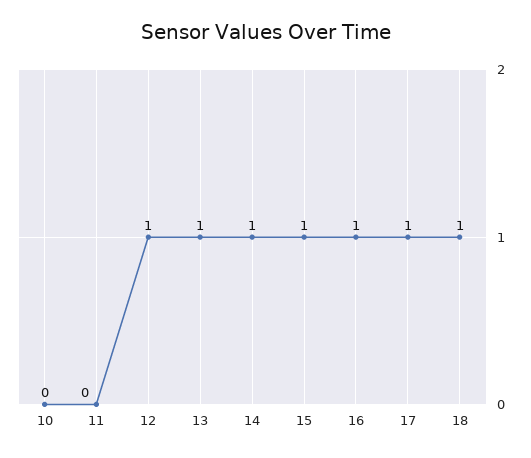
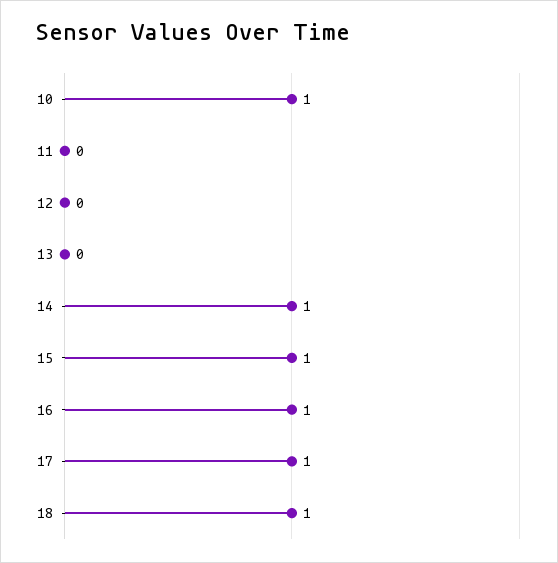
  {
-   "10": 0,
+   "10": 1,
    "11": 0,
-   "12": 1,
+   "12": 0,
-   "13": 1,
+   "13": 0,
    "14": 1,
    "15": 1,
    "16": 1,
    "17": 1,
    "18": 1
  }

